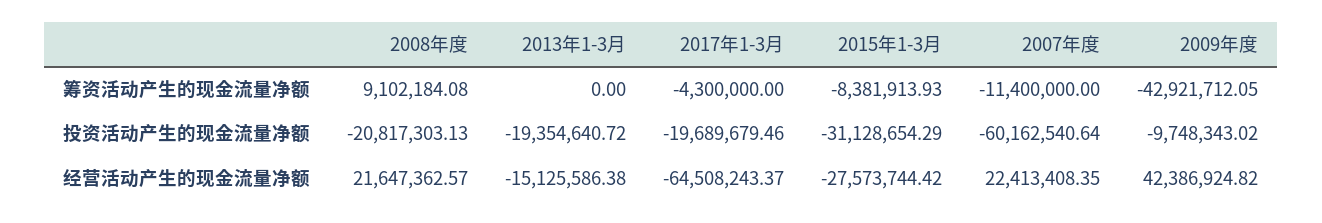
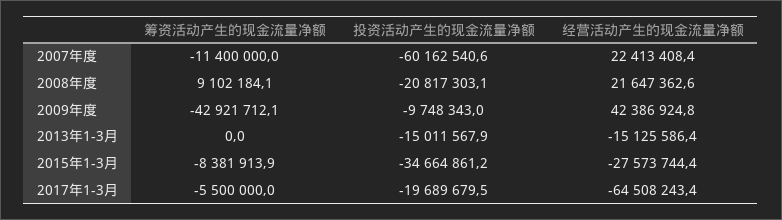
  {
    "2008年度": {
      "筹资活动产生的现金流量净额": 9102184.08,
      "投资活动产生的现金流量净额": -20817303.13,
      "经营活动产生的现金流量净额": 21647362.57
    },
    "2013年1-3月": {
      "筹资活动产生的现金流量净额": 0,
-     "投资活动产生的现金流量净额": -19354640.72,
+     "投资活动产生的现金流量净额": -15011567.9,
      "经营活动产生的现金流量净额": -15125586.38
    },
    "2017年1-3月": {
-     "筹资活动产生的现金流量净额": -4300000,
+     "筹资活动产生的现金流量净额": -5500000,
      "投资活动产生的现金流量净额": -19689679.46,
      "经营活动产生的现金流量净额": -64508243.37
    },
    "2015年1-3月": {
      "筹资活动产生的现金流量净额": -8381913.93,
-     "投资活动产生的现金流量净额": -31128654.29,
+     "投资活动产生的现金流量净额": -34664861.2,
      "经营活动产生的现金流量净额": -27573744.42
    },
    "2007年度": {
      "筹资活动产生的现金流量净额": -11400000,
      "投资活动产生的现金流量净额": -60162540.64,
      "经营活动产生的现金流量净额": 22413408.35
    },
    "2009年度": {
      "筹资活动产生的现金流量净额": -42921712.05,
      "投资活动产生的现金流量净额": -9748343.02,
      "经营活动产生的现金流量净额": 42386924.82
    }
  }

